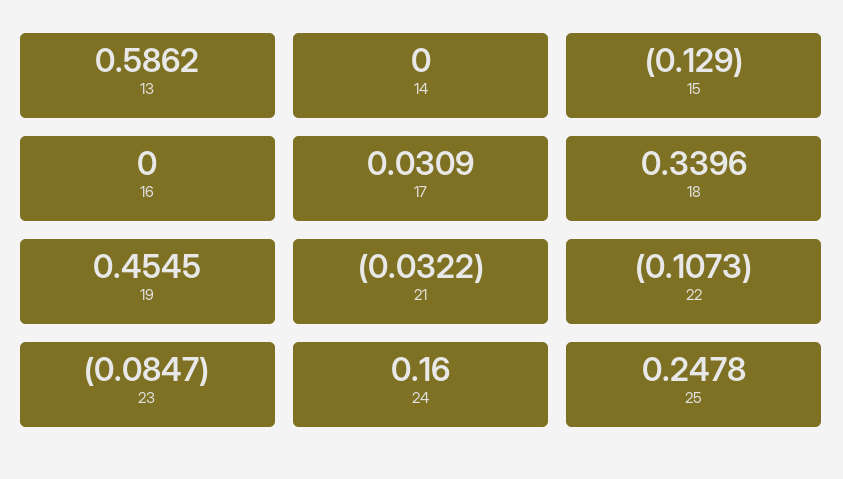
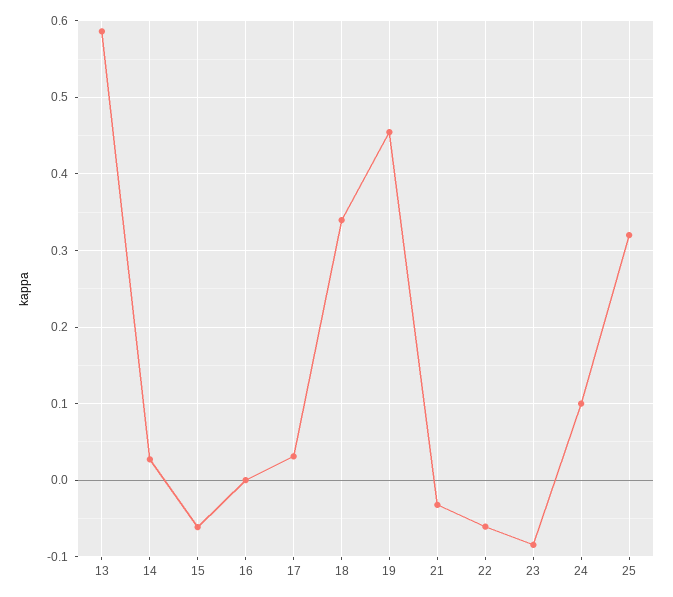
  {
    "13": 0.5862,
-   "14": 0,
+   "14": 0.03,
-   "15": -0.129,
+   "15": -0.06,
    "16": 0,
    "17": 0.0309,
    "18": 0.3396,
    "19": 0.4545,
    "21": -0.0322,
-   "22": -0.1073,
+   "22": -0.06,
    "23": -0.0847,
-   "24": 0.16,
+   "24": 0.1,
-   "25": 0.2478
+   "25": 0.32
  }

